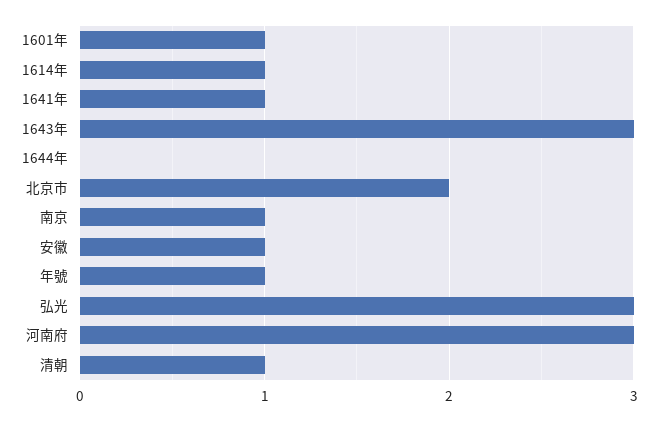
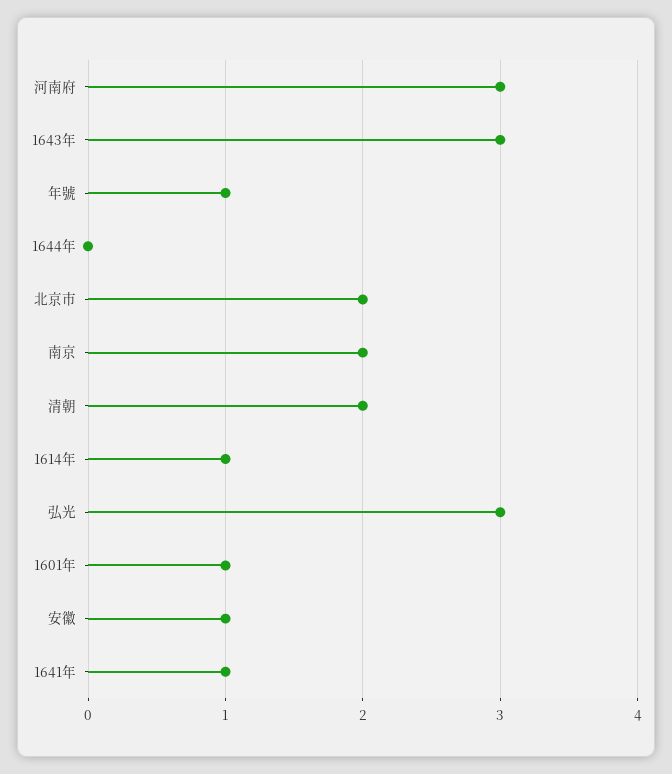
  {
    "1601年": 1,
    "1614年": 1,
    "1641年": 1,
    "1643年": 3,
    "1644年": 0,
    "北京市": 2,
-   "南京": 1,
+   "南京": 2,
    "安徽": 1,
    "年號": 1,
    "弘光": 3,
    "河南府": 3,
-   "清朝": 1
+   "清朝": 2
  }

